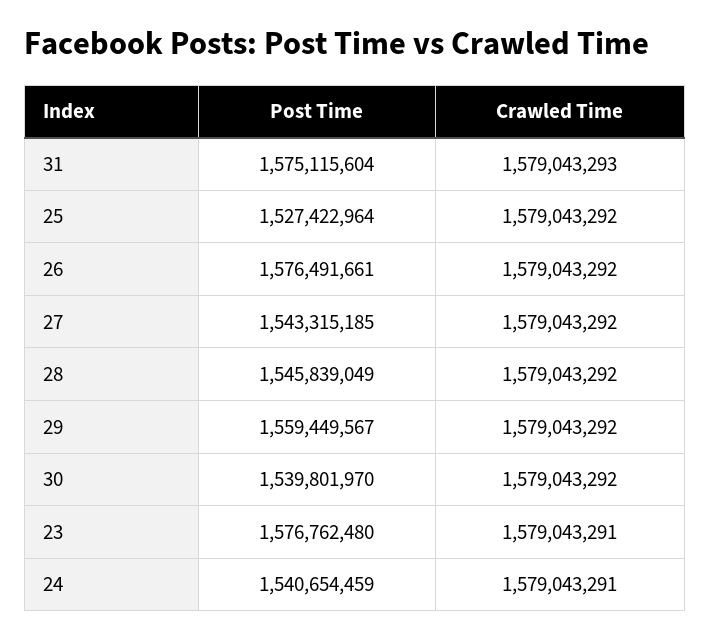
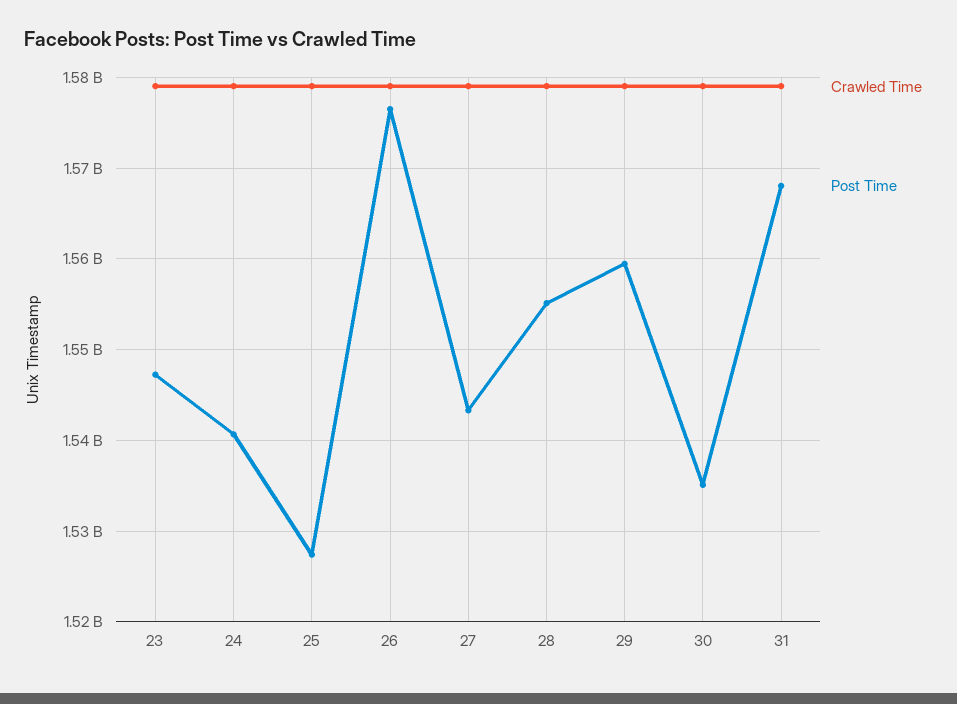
  {
    "Post Time": {
-     "31": 1575115604,
+     "31": 1568000000,
      "25": 1527422964,
      "26": 1576491661,
      "27": 1543315185,
-     "28": 1545839049,
+     "28": 1555000000,
      "29": 1559449567,
-     "30": 1539801970,
+     "30": 1535000000,
-     "23": 1576762480,
+     "23": 1547000000,
      "24": 1540654459
    },
    "Crawled Time": {
      "31": 1579043293,
      "25": 1579043292,
      "26": 1579043292,
      "27": 1579043292,
      "28": 1579043292,
      "29": 1579043292,
      "30": 1579043292,
      "23": 1579043291,
      "24": 1579043291
    }
  }

